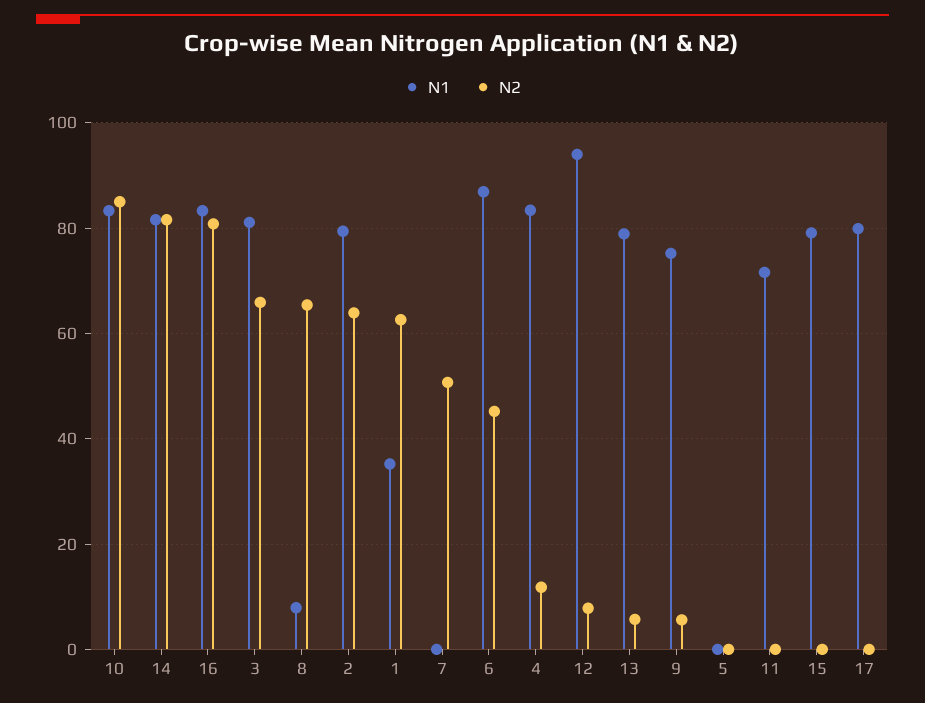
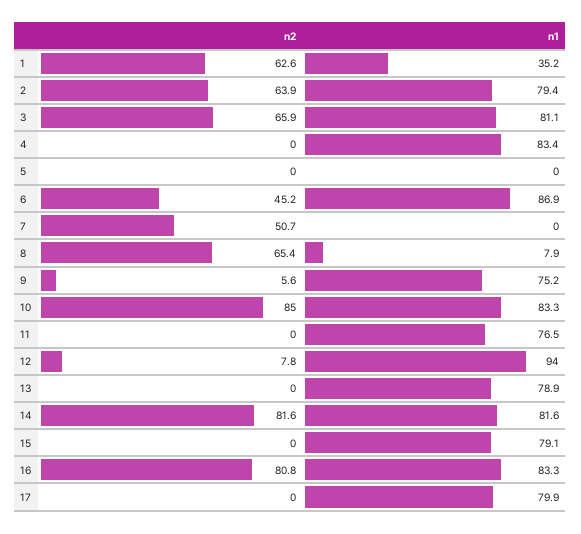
  {
    "N1": {
      "10": 83.3,
      "14": 81.6,
      "16": 83.3,
      "3": 81.1,
      "8": 7.9,
      "2": 79.4,
      "1": 35.2,
      "7": 0,
      "6": 86.9,
      "4": 83.4,
      "12": 94,
      "13": 78.9,
      "9": 75.2,
      "5": 0,
-     "11": 72,
+     "11": 76.5,
      "15": 79.1,
      "17": 79.9
    },
    "N2": {
      "10": 85,
      "14": 81.6,
      "16": 80.8,
      "3": 65.9,
      "8": 65.4,
      "2": 63.9,
      "1": 62.6,
      "7": 50.7,
      "6": 45.2,
-     "4": 12,
+     "4": 0,
      "12": 7.8,
-     "13": 6,
+     "13": 0,
      "9": 5.6,
      "5": 0,
      "11": 0,
      "15": 0,
      "17": 0
    }
  }

